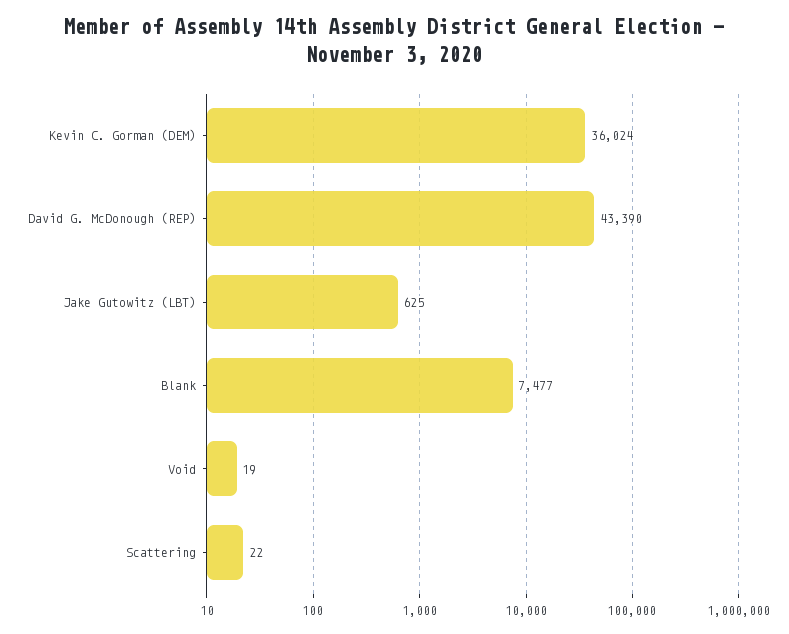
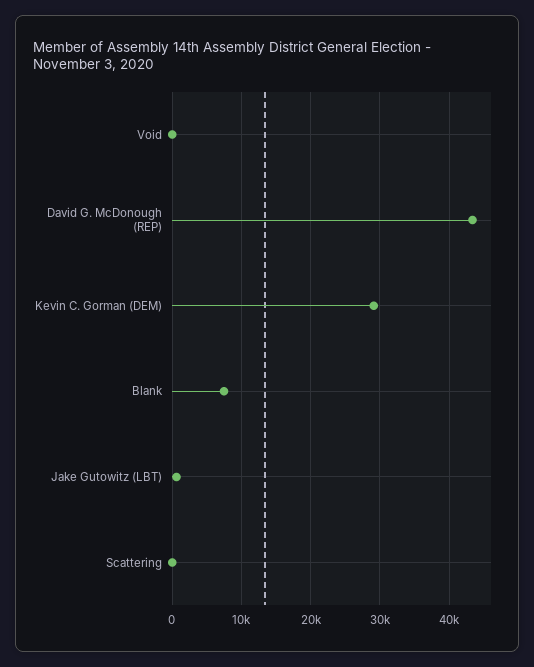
  {
-   "Kevin C. Gorman (DEM)": 36024,
+   "Kevin C. Gorman (DEM)": 29000,
    "David G. McDonough (REP)": 43390,
    "Jake Gutowitz (LBT)": 625,
    "Blank": 7477,
    "Void": 19,
    "Scattering": 22
  }

